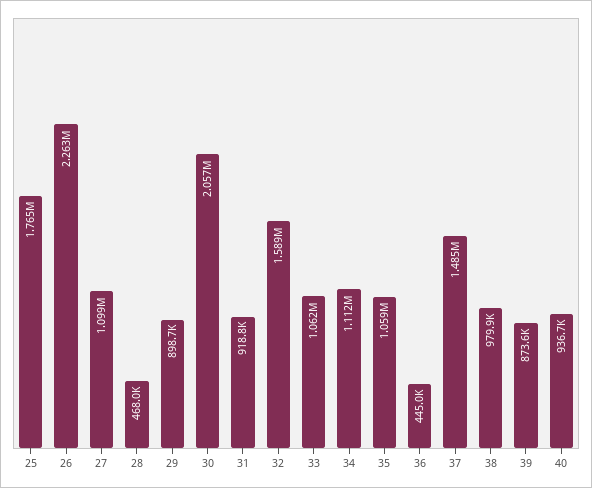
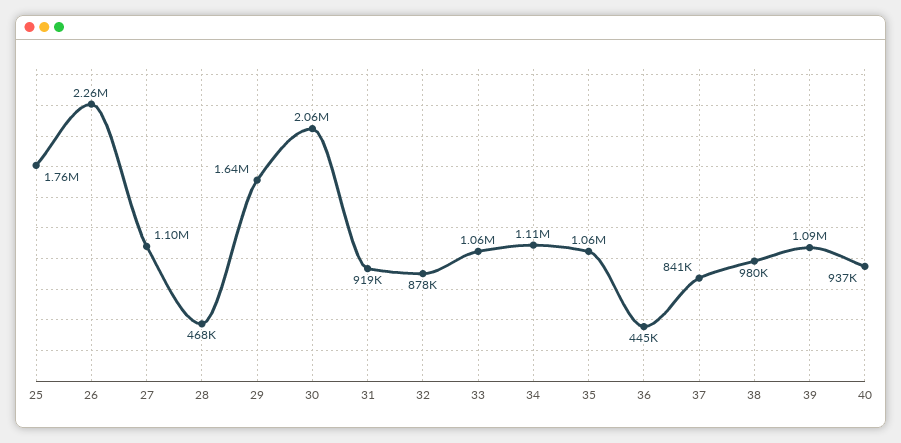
  {
    "25": 1765000,
    "26": 2263000,
    "27": 1099000,
    "28": 468000,
-   "29": 898700,
+   "29": 1640000,
    "30": 2057000,
    "31": 918800,
-   "32": 1589000,
+   "32": 878000,
    "33": 1062000,
    "34": 1112000,
    "35": 1059000,
    "36": 445000,
-   "37": 1485000,
+   "37": 841000,
    "38": 979900,
-   "39": 873600,
+   "39": 1090000,
    "40": 936700
  }

